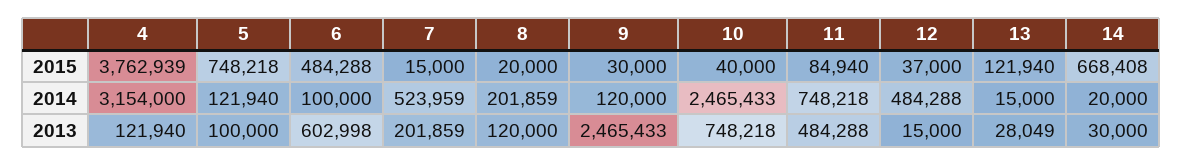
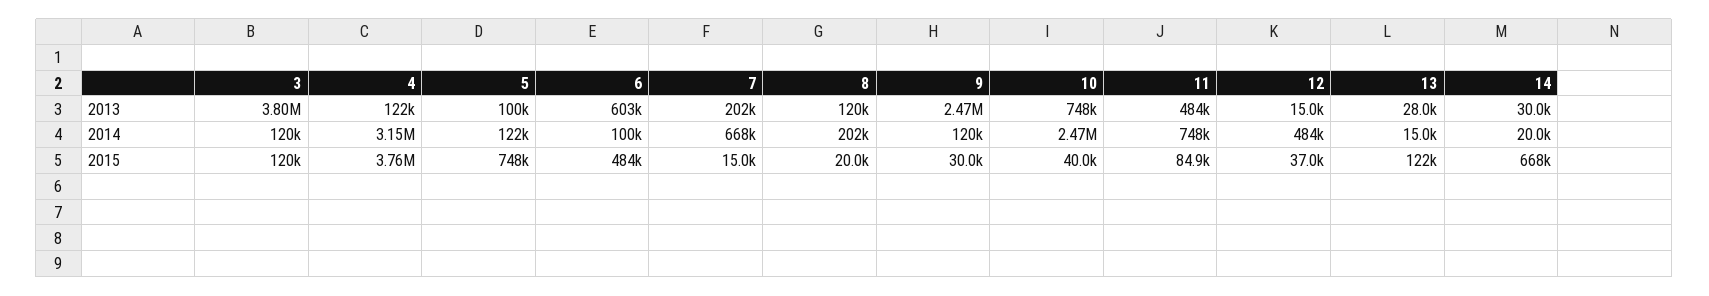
  {
    "4": {
      "2015": 3762939,
      "2014": 3154000,
      "2013": 121940
    },
    "5": {
      "2015": 748218,
      "2014": 121940,
      "2013": 100000
    },
    "6": {
      "2015": 484288,
      "2014": 100000,
      "2013": 602998
    },
    "7": {
      "2015": 15000,
-     "2014": 523959,
+     "2014": 668000,
      "2013": 201859
    },
    "8": {
      "2015": 20000,
      "2014": 201859,
      "2013": 120000
    },
    "9": {
      "2015": 30000,
      "2014": 120000,
      "2013": 2465433
    },
    "10": {
      "2015": 40000,
      "2014": 2465433,
      "2013": 748218
    },
    "11": {
      "2015": 84940,
      "2014": 748218,
      "2013": 484288
    },
    "12": {
      "2015": 37000,
      "2014": 484288,
      "2013": 15000
    },
    "13": {
      "2015": 121940,
      "2014": 15000,
      "2013": 28049
    },
    "14": {
      "2015": 668408,
      "2014": 20000,
      "2013": 30000
-   }
+   },
+   "3": {
+     "2013": 3800000,
+     "2014": 120000,
+     "2015": 120000
+   }
  }

